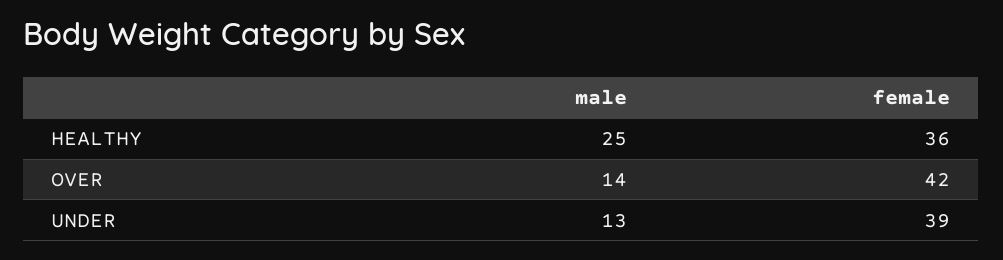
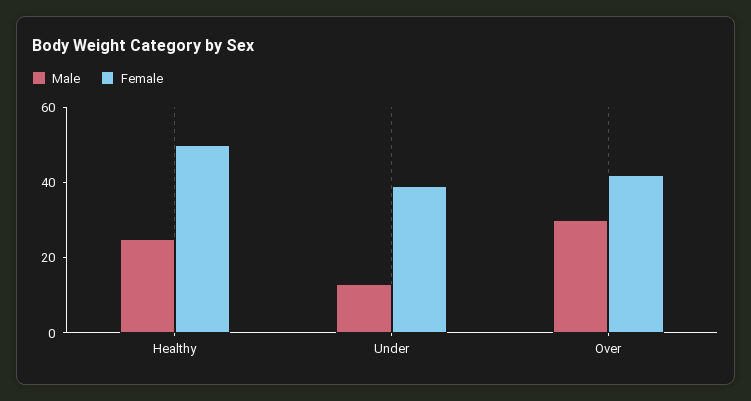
  {
    "male": {
      "HEALTHY": 25,
-     "OVER": 14,
+     "OVER": 30,
      "UNDER": 13
    },
    "female": {
-     "HEALTHY": 36,
+     "HEALTHY": 50,
      "OVER": 42,
      "UNDER": 39
    }
  }

